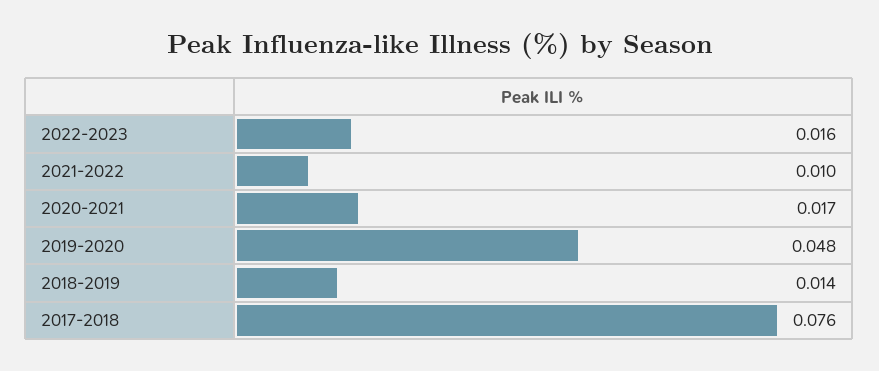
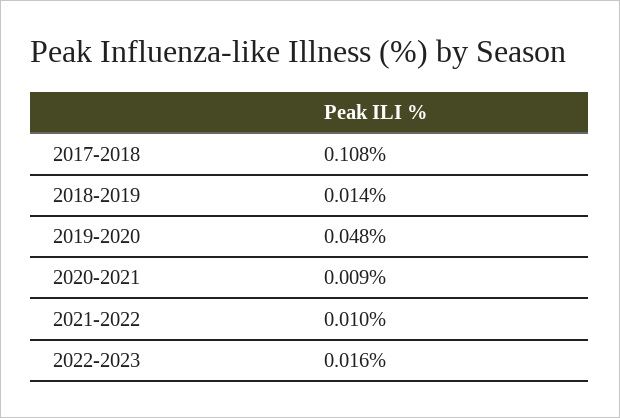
  {
    "2022-2023": 0.016,
    "2021-2022": 0.01,
-   "2020-2021": 0.017,
+   "2020-2021": 0.009,
    "2019-2020": 0.048,
    "2018-2019": 0.014,
-   "2017-2018": 0.076
+   "2017-2018": 0.108
  }

